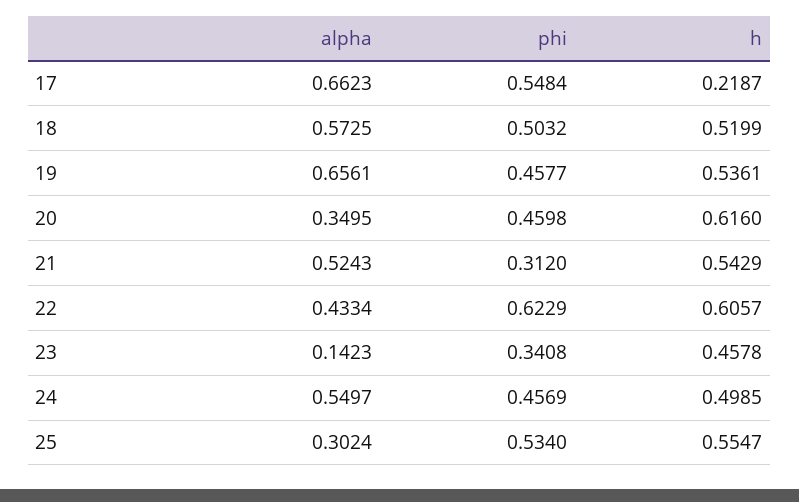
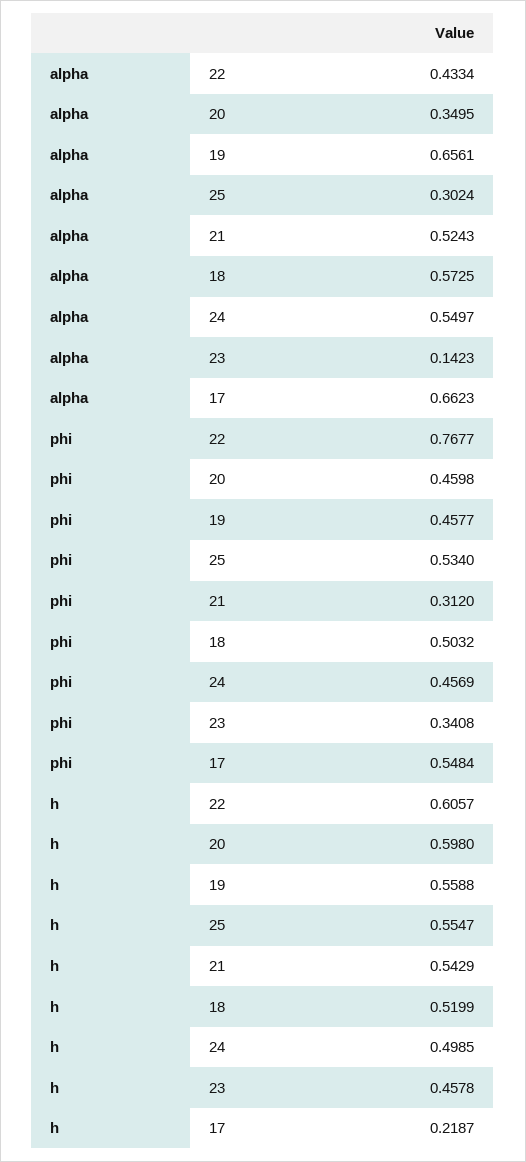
  {
    "alpha": {
      "17": 0.6623,
      "18": 0.5725,
      "19": 0.6561,
      "20": 0.3495,
      "21": 0.5243,
      "22": 0.4334,
      "23": 0.1423,
      "24": 0.5497,
      "25": 0.3024
    },
    "phi": {
      "17": 0.5484,
      "18": 0.5032,
      "19": 0.4577,
      "20": 0.4598,
      "21": 0.312,
-     "22": 0.6229,
+     "22": 0.7677,
      "23": 0.3408,
      "24": 0.4569,
      "25": 0.534
    },
    "h": {
      "17": 0.2187,
      "18": 0.5199,
-     "19": 0.5361,
+     "19": 0.5588,
-     "20": 0.616,
+     "20": 0.598,
      "21": 0.5429,
      "22": 0.6057,
      "23": 0.4578,
      "24": 0.4985,
      "25": 0.5547
    }
  }

